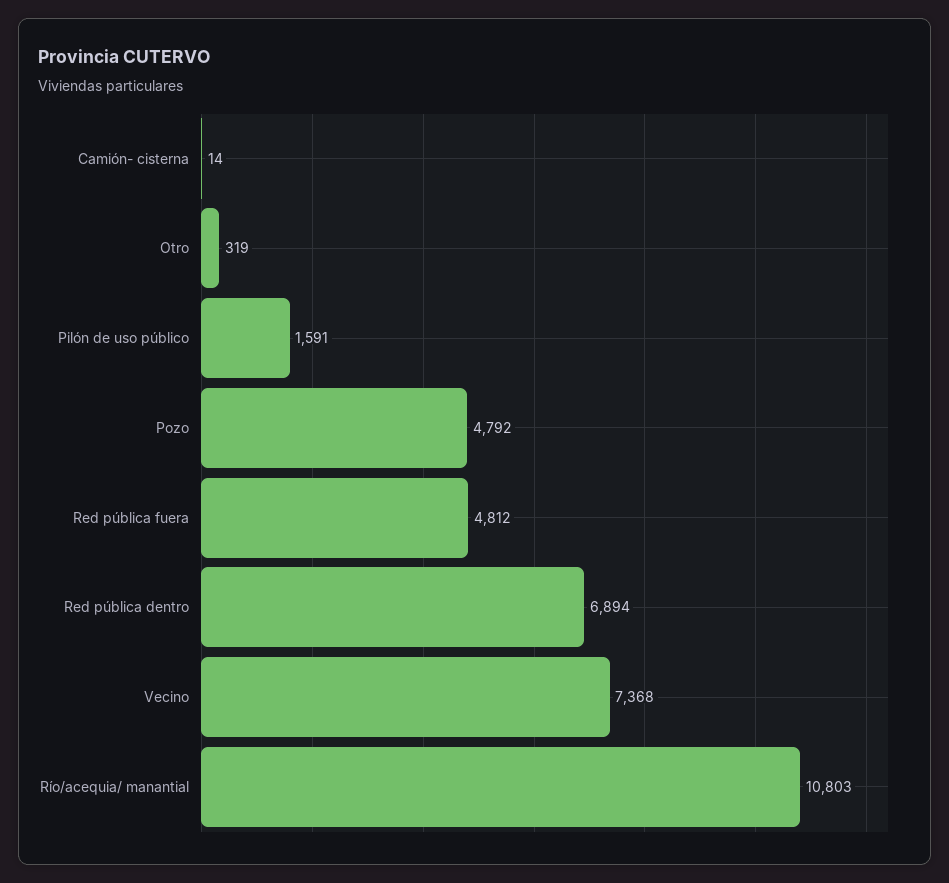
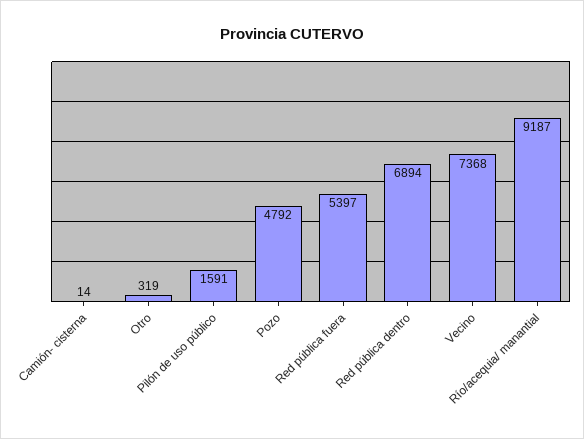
  {
    "Camión- cisterna": 14,
    "Otro": 319,
    "Pilón de uso público": 1591,
    "Pozo": 4792,
-   "Red pública fuera": 4812,
+   "Red pública fuera": 5397,
    "Red pública dentro": 6894,
    "Vecino": 7368,
-   "Río/acequia/ manantial": 10803
+   "Río/acequia/ manantial": 9187
  }

